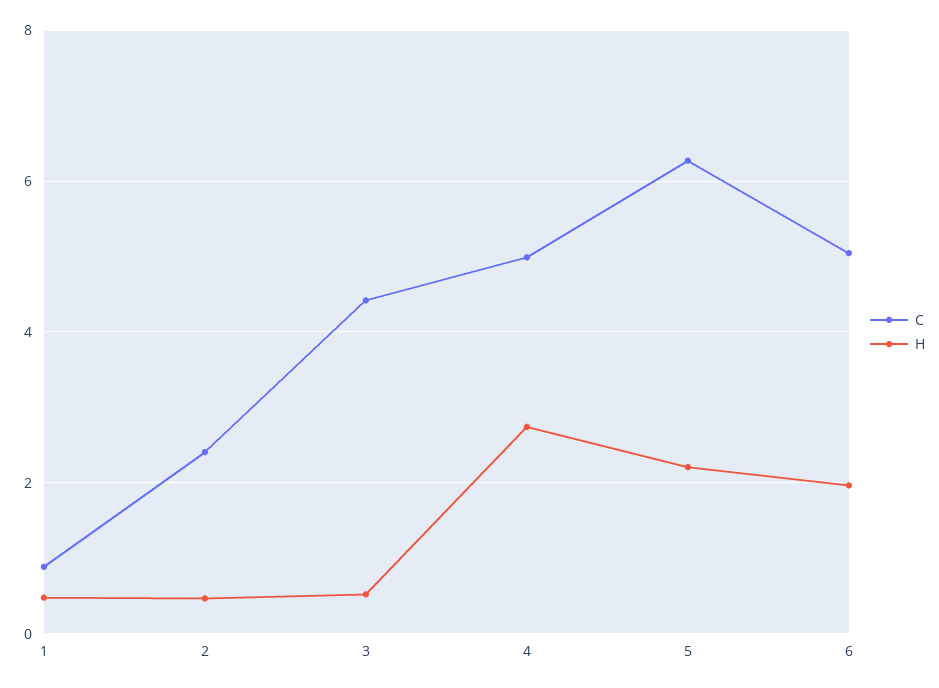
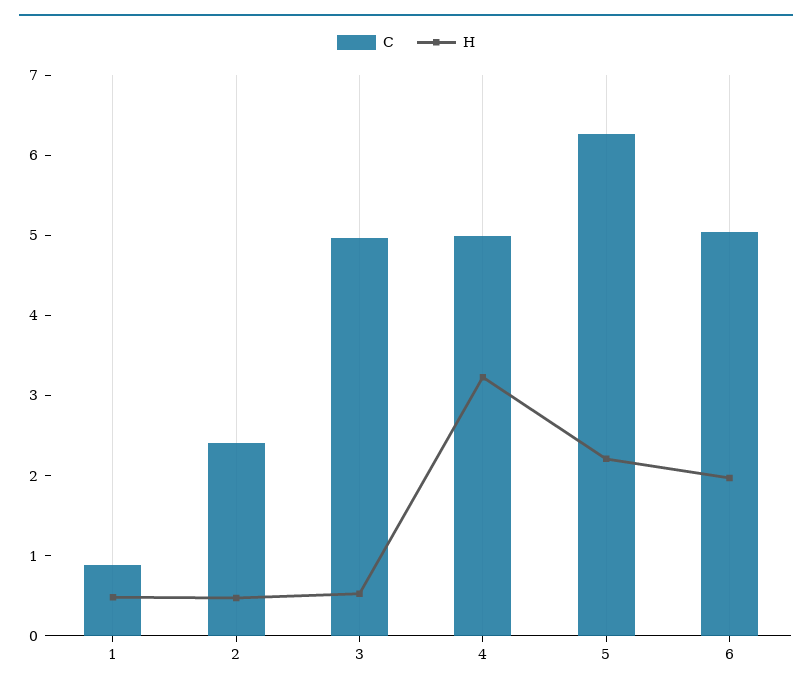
  {
    "C": {
      "1": 0.8,
      "2": 2.4,
-     "3": 4.4,
+     "3": 5,
      "4": 5,
      "5": 6.2,
      "6": 5
    },
    "H": {
      "1": 0.4,
      "2": 0.4,
      "3": 0.6,
-     "4": 2.8,
+     "4": 3.2,
      "5": 2.2,
      "6": 2
    }
  }

